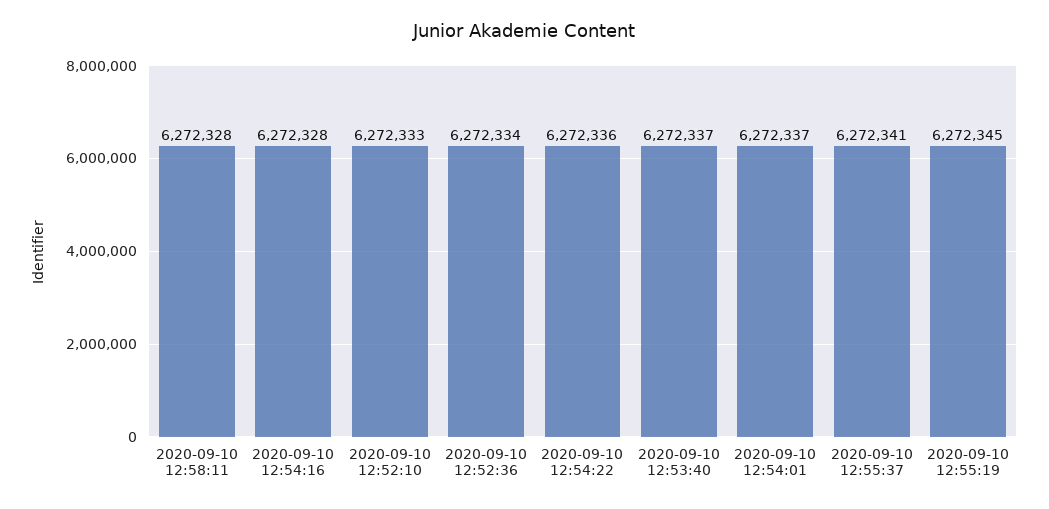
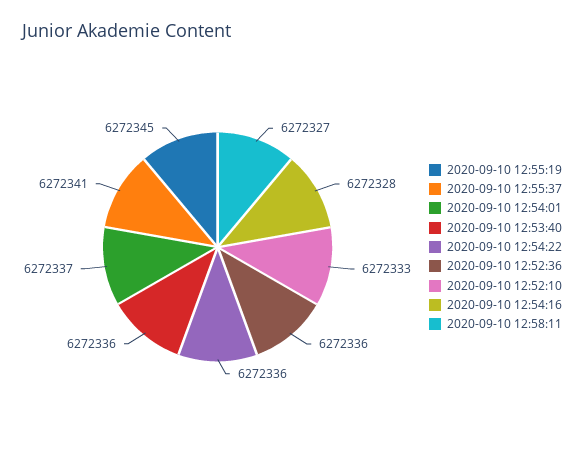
  {
-   "2020-09-10 12:58:11": 6272328,
+   "2020-09-10 12:58:11": 6272327,
    "2020-09-10 12:54:16": 6272328,
    "2020-09-10 12:52:10": 6272333,
-   "2020-09-10 12:52:36": 6272334,
+   "2020-09-10 12:52:36": 6272336,
    "2020-09-10 12:54:22": 6272336,
-   "2020-09-10 12:53:40": 6272337,
+   "2020-09-10 12:53:40": 6272336,
    "2020-09-10 12:54:01": 6272337,
    "2020-09-10 12:55:37": 6272341,
    "2020-09-10 12:55:19": 6272345
  }

